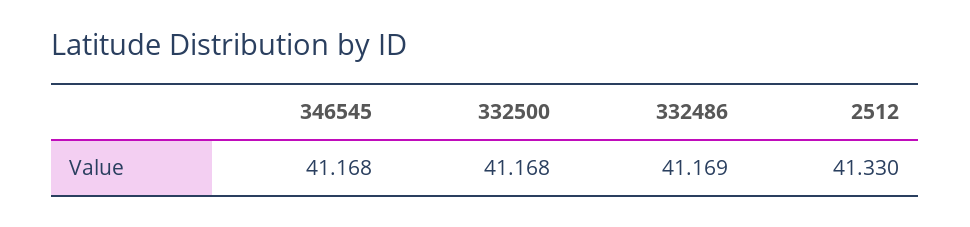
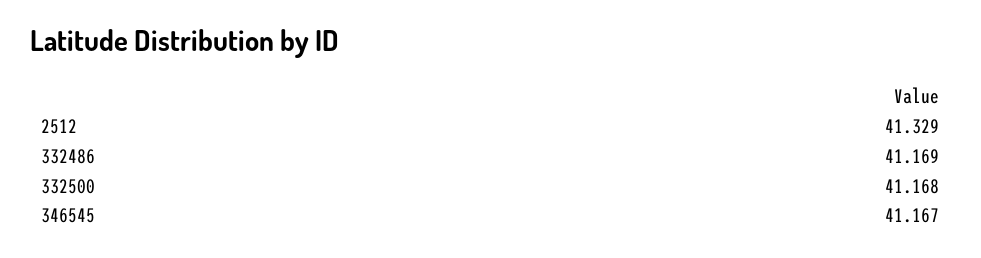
  {
-   "346545": 41.168,
+   "346545": 41.167,
    "332500": 41.168,
    "332486": 41.169,
-   "2512": 41.33
+   "2512": 41.329
  }

